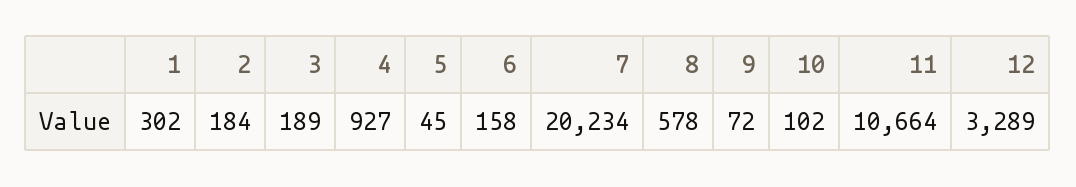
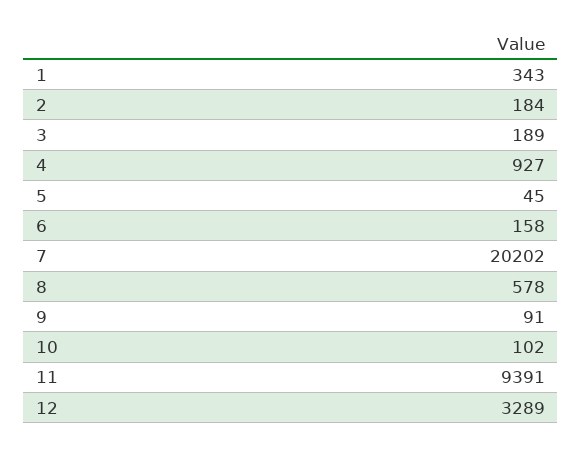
  {
-   "1": 302,
+   "1": 343,
    "2": 184,
    "3": 189,
    "4": 927,
    "5": 45,
    "6": 158,
-   "7": 20234,
+   "7": 20202,
    "8": 578,
-   "9": 72,
+   "9": 91,
    "10": 102,
-   "11": 10664,
+   "11": 9391,
    "12": 3289
  }

